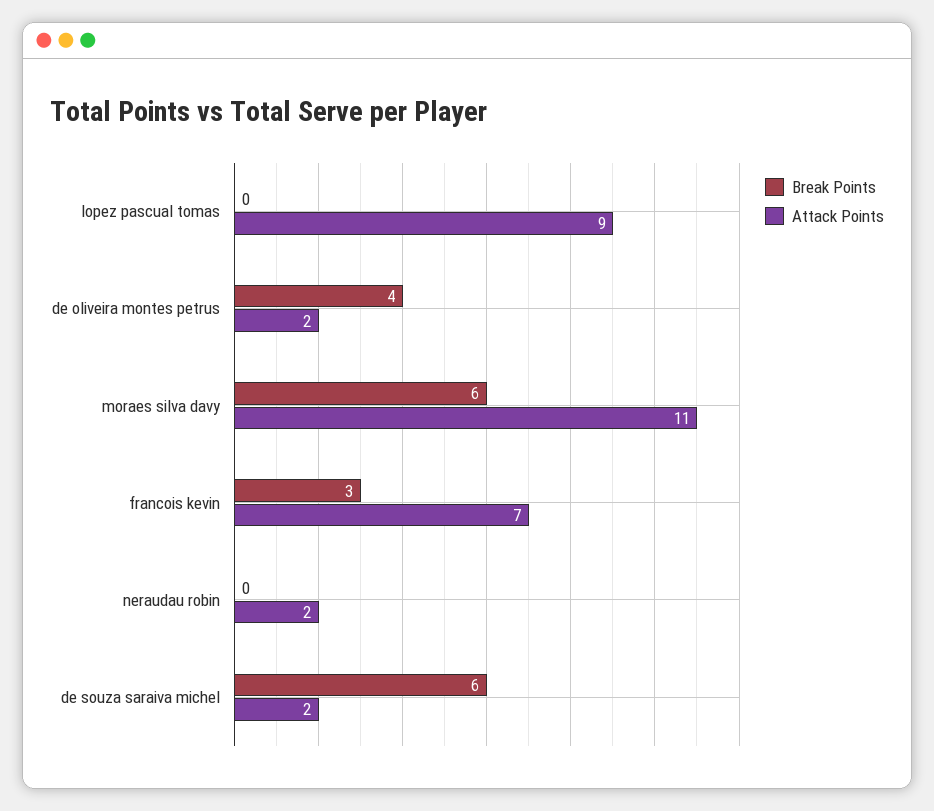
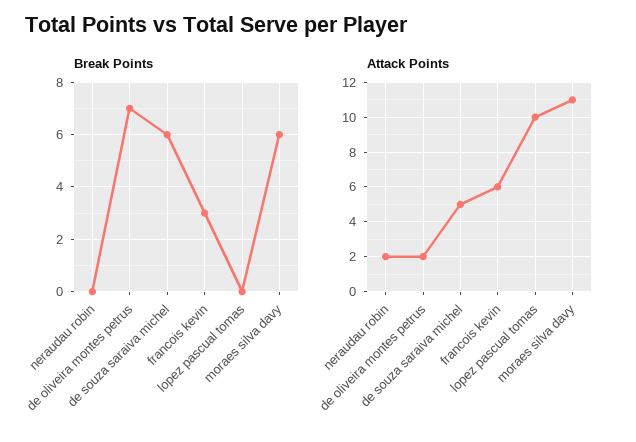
  {
    "Break Points": {
      "lopez pascual tomas": 0,
-     "de oliveira montes petrus": 4,
+     "de oliveira montes petrus": 7,
      "moraes silva davy": 6,
      "francois kevin": 3,
      "neraudau robin": 0,
      "de souza saraiva michel": 6
    },
    "Attack Points": {
-     "lopez pascual tomas": 9,
+     "lopez pascual tomas": 10,
      "de oliveira montes petrus": 2,
      "moraes silva davy": 11,
-     "francois kevin": 7,
+     "francois kevin": 6,
      "neraudau robin": 2,
-     "de souza saraiva michel": 2
+     "de souza saraiva michel": 5
    }
  }

